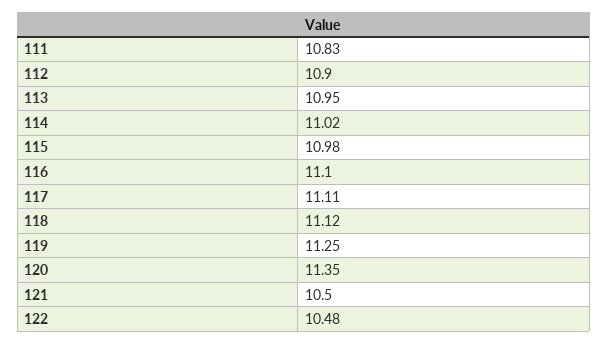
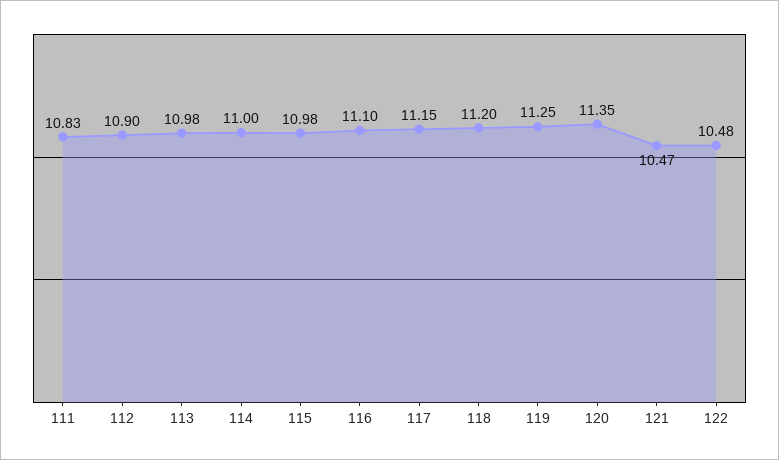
  {
    "111": 10.83,
    "112": 10.9,
-   "113": 10.95,
+   "113": 10.98,
-   "114": 11.02,
+   "114": 11,
    "115": 10.98,
    "116": 11.1,
-   "117": 11.11,
+   "117": 11.15,
-   "118": 11.12,
+   "118": 11.2,
    "119": 11.25,
    "120": 11.35,
-   "121": 10.5,
+   "121": 10.47,
    "122": 10.48
  }

